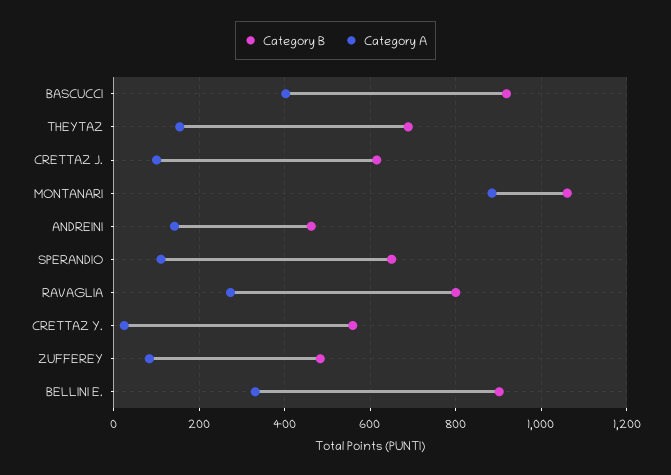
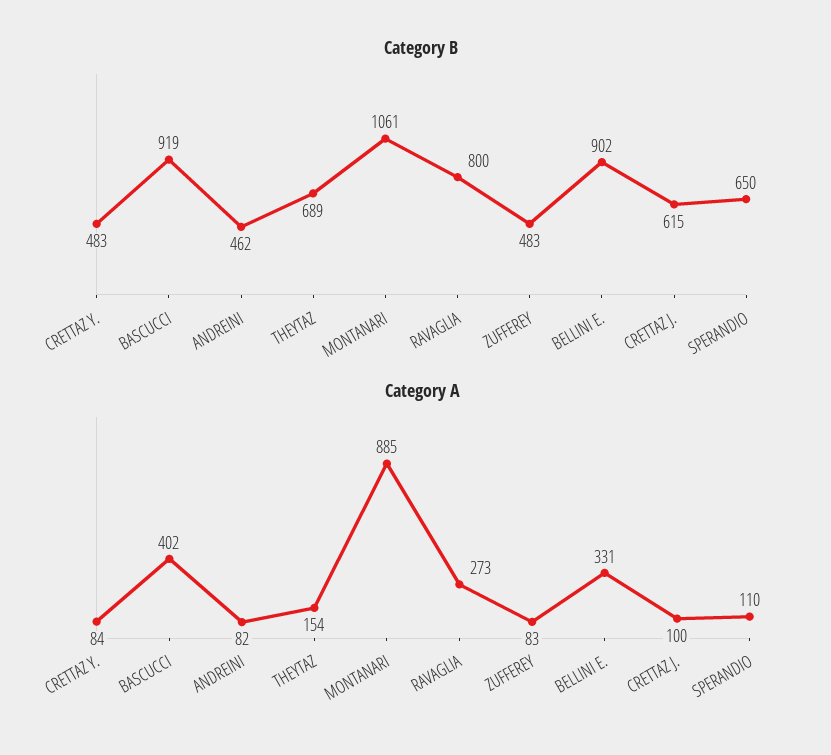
  {
    "Category B": {
      "BASCUCCI": 919,
      "THEYTAZ": 689,
      "CRETTAZ J.": 615,
      "MONTANARI": 1061,
      "ANDREINI": 462,
      "SPERANDIO": 650,
      "RAVAGLIA": 800,
-     "CRETTAZ Y.": 560,
+     "CRETTAZ Y.": 483,
      "ZUFFEREY": 483,
      "BELLINI E.": 902
    },
    "Category A": {
      "BASCUCCI": 402,
      "THEYTAZ": 154,
      "CRETTAZ J.": 100,
      "MONTANARI": 885,
-     "ANDREINI": 140,
+     "ANDREINI": 82,
      "SPERANDIO": 110,
      "RAVAGLIA": 273,
-     "CRETTAZ Y.": 20,
+     "CRETTAZ Y.": 84,
      "ZUFFEREY": 83,
      "BELLINI E.": 331
    }
  }

